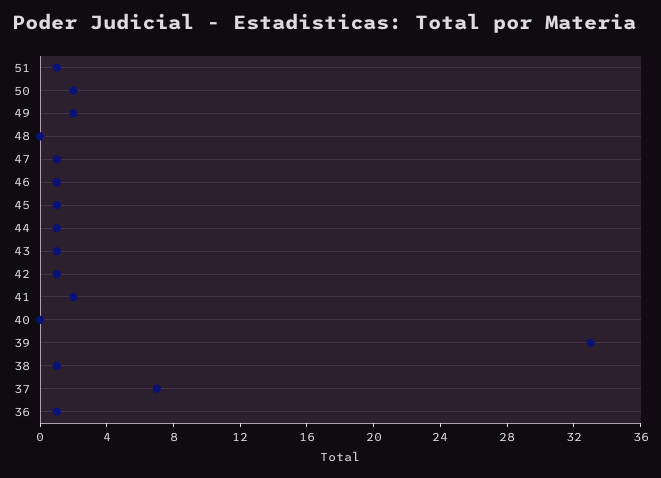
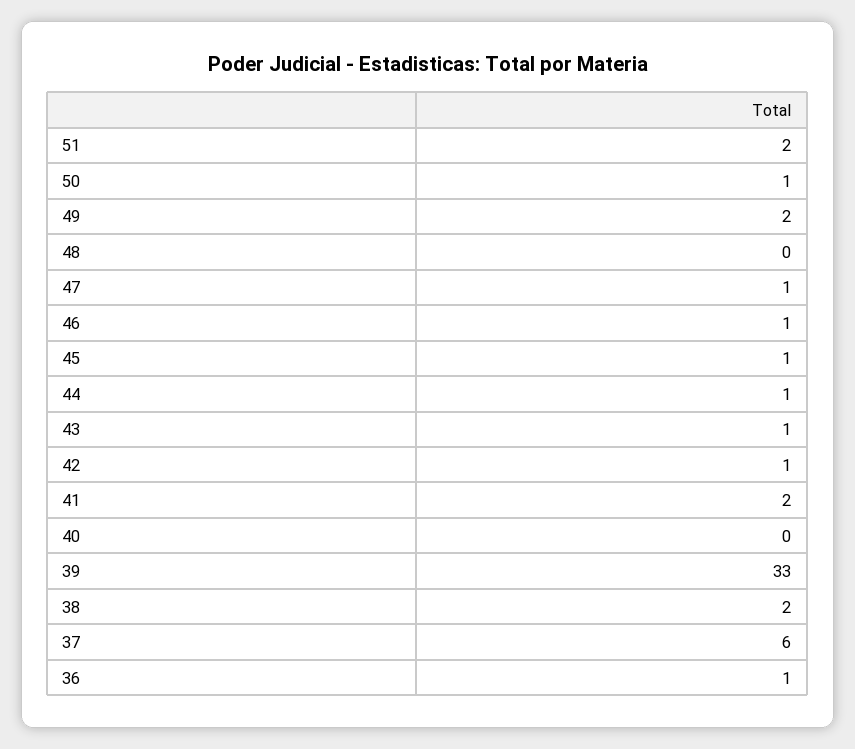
  {
-   "51": 1,
+   "51": 2,
-   "50": 2,
+   "50": 1,
    "49": 2,
    "48": 0,
    "47": 1,
    "46": 1,
    "45": 1,
    "44": 1,
    "43": 1,
    "42": 1,
    "41": 2,
    "40": 0,
    "39": 33,
-   "38": 1,
+   "38": 2,
-   "37": 7,
+   "37": 6,
    "36": 1
  }

